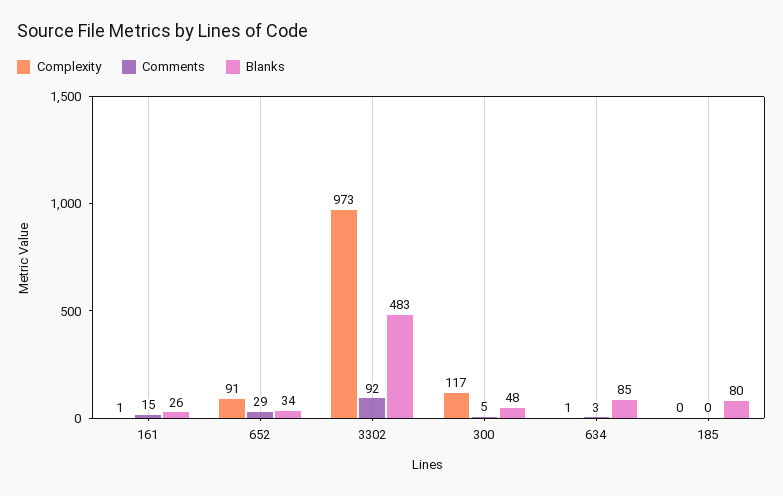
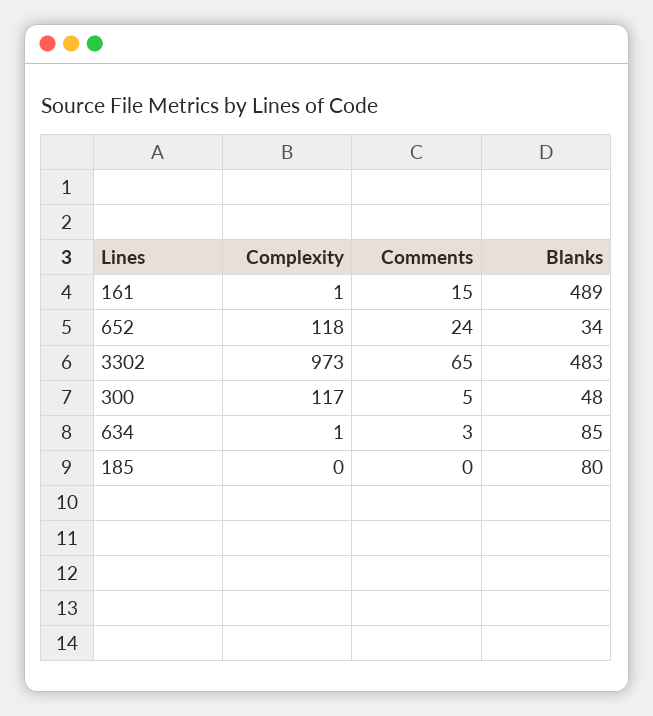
  {
    "Complexity": {
      "161": 1,
-     "652": 91,
+     "652": 118,
      "3302": 973,
      "300": 117,
      "634": 1,
      "185": 0
    },
    "Comments": {
      "161": 15,
-     "652": 29,
+     "652": 24,
-     "3302": 92,
+     "3302": 65,
      "300": 5,
      "634": 3,
      "185": 0
    },
    "Blanks": {
-     "161": 26,
+     "161": 489,
      "652": 34,
      "3302": 483,
      "300": 48,
      "634": 85,
      "185": 80
    }
  }

